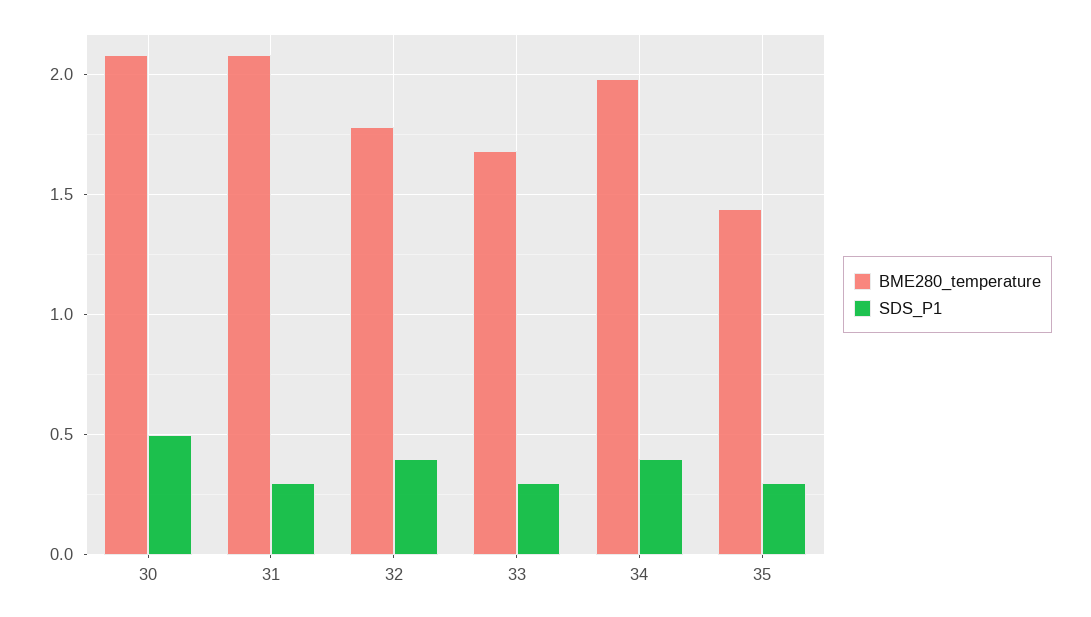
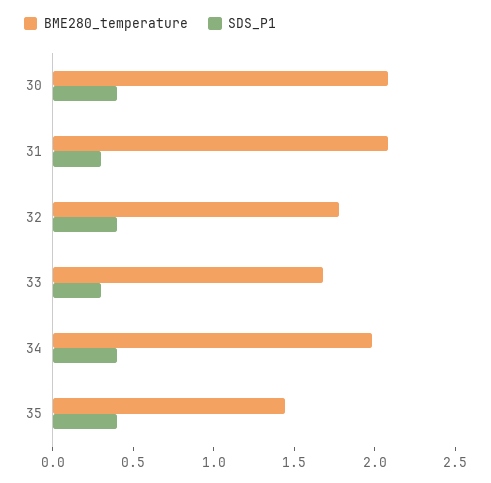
  {
    "BME280_temperature": {
      "30": 2.1,
      "31": 2.1,
      "32": 1.8,
      "33": 1.7,
      "34": 2,
      "35": 1.45
    },
    "SDS_P1": {
-     "30": 0.5,
+     "30": 0.4,
      "31": 0.3,
      "32": 0.4,
      "33": 0.3,
      "34": 0.4,
-     "35": 0.3
+     "35": 0.4
    }
  }

